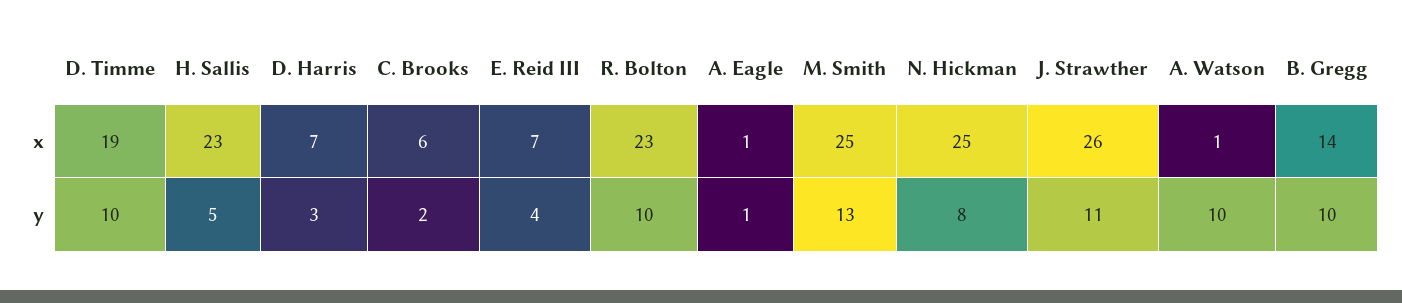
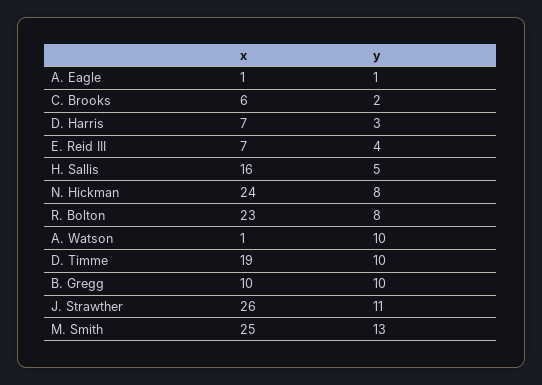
  {
    "D. Timme": {
      "x": 19,
      "y": 10
    },
    "H. Sallis": {
-     "x": 23,
+     "x": 16,
      "y": 5
    },
    "D. Harris": {
      "x": 7,
      "y": 3
    },
    "C. Brooks": {
      "x": 6,
      "y": 2
    },
    "E. Reid III": {
      "x": 7,
      "y": 4
    },
    "R. Bolton": {
      "x": 23,
-     "y": 10
+     "y": 8
    },
    "A. Eagle": {
      "x": 1,
      "y": 1
    },
    "M. Smith": {
      "x": 25,
      "y": 13
    },
    "N. Hickman": {
-     "x": 25,
+     "x": 24,
      "y": 8
    },
    "J. Strawther": {
      "x": 26,
      "y": 11
    },
    "A. Watson": {
      "x": 1,
      "y": 10
    },
    "B. Gregg": {
-     "x": 14,
+     "x": 10,
      "y": 10
    }
  }

